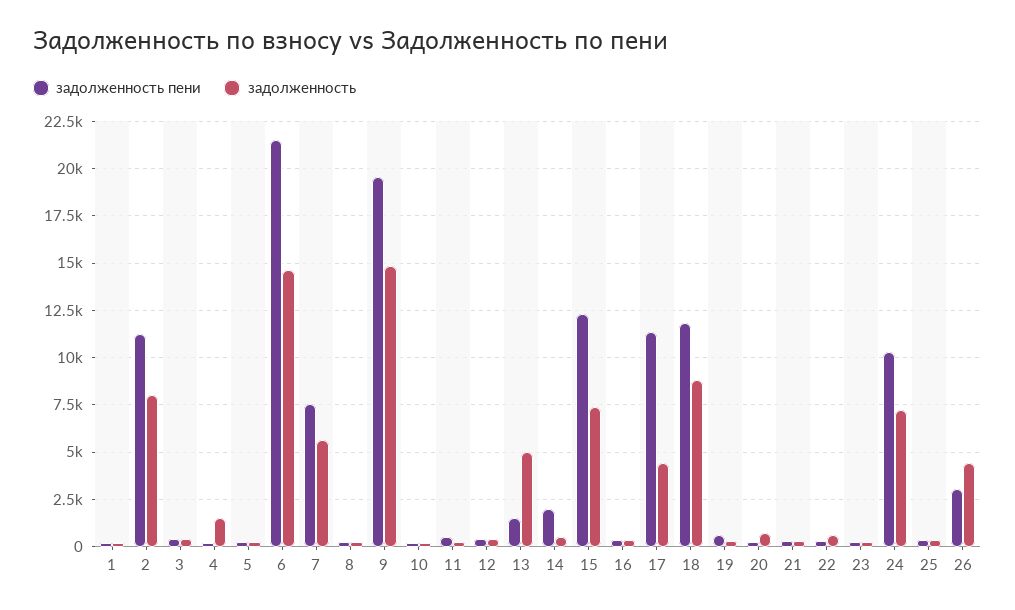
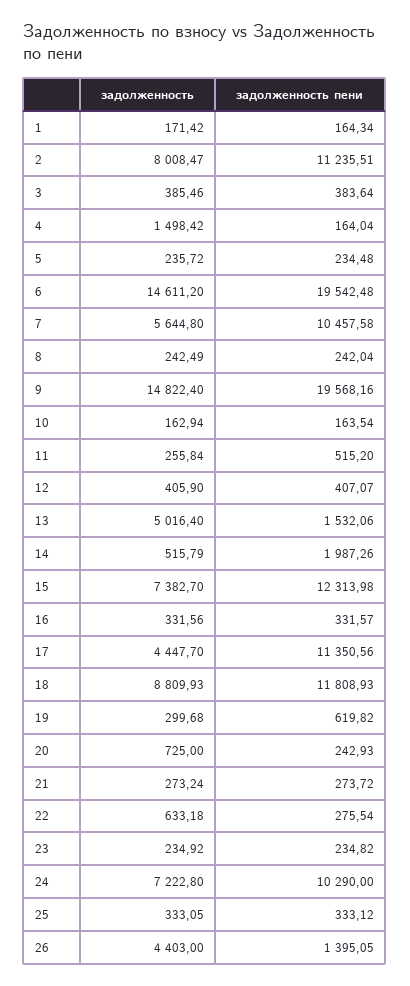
  {
    "задолженность пени": {
      "1": 164.34,
      "2": 11235.51,
      "3": 383.64,
      "4": 164.04,
      "5": 234.48,
-     "6": 21500,
+     "6": 19542.48,
-     "7": 7500,
+     "7": 10457.58,
      "8": 242.04,
      "9": 19568.16,
      "10": 163.54,
      "11": 515.2,
      "12": 407.07,
      "13": 1532.06,
      "14": 1987.26,
      "15": 12313.98,
      "16": 331.57,
      "17": 11350.56,
      "18": 11808.93,
      "19": 619.82,
      "20": 242.93,
      "21": 273.72,
      "22": 275.54,
      "23": 234.82,
      "24": 10290,
      "25": 333.12,
-     "26": 3000
+     "26": 1395.05
    },
    "задолженность": {
      "1": 171.42,
      "2": 8008.47,
      "3": 385.46,
      "4": 1498.42,
      "5": 235.72,
      "6": 14611.2,
      "7": 5644.8,
      "8": 242.49,
      "9": 14822.4,
      "10": 162.94,
      "11": 255.84,
      "12": 405.9,
      "13": 5016.4,
      "14": 515.79,
      "15": 7382.7,
      "16": 331.56,
      "17": 4447.7,
      "18": 8809.93,
      "19": 299.68,
      "20": 725,
      "21": 273.24,
      "22": 633.18,
      "23": 234.92,
      "24": 7222.8,
      "25": 333.05,
      "26": 4403
    }
  }

